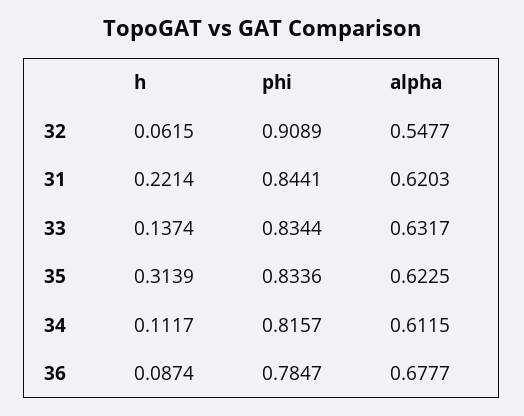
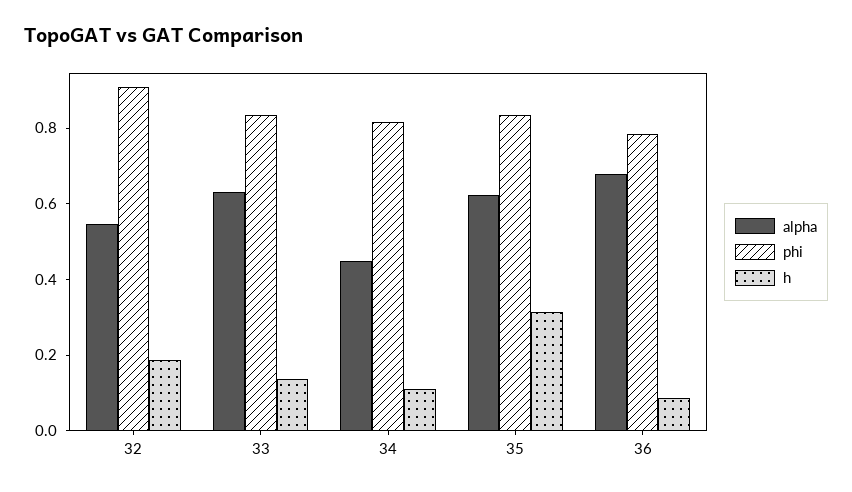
  {
    "h": {
-     "32": 0.0615,
+     "32": 0.2,
-     "31": 0.2214,
      "33": 0.1374,
      "35": 0.3139,
      "34": 0.1117,
      "36": 0.0874
    },
    "phi": {
      "32": 0.9089,
-     "31": 0.8441,
      "33": 0.8344,
      "35": 0.8336,
      "34": 0.8157,
      "36": 0.7847
    },
    "alpha": {
      "32": 0.5477,
-     "31": 0.6203,
      "33": 0.6317,
      "35": 0.6225,
-     "34": 0.6115,
+     "34": 0.45,
      "36": 0.6777
    }
  }

